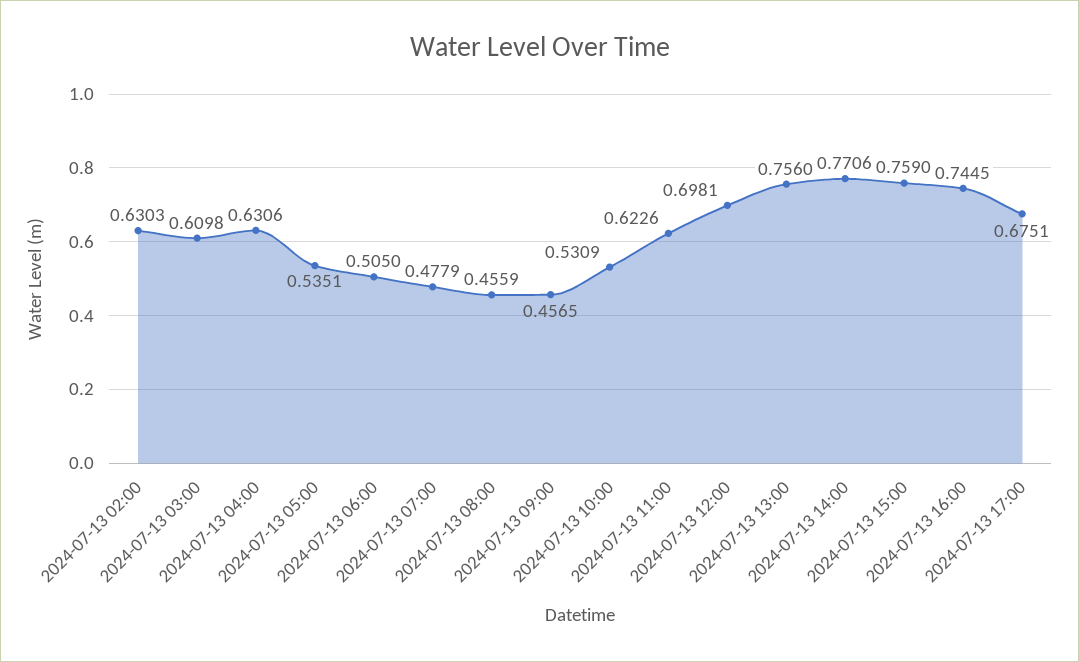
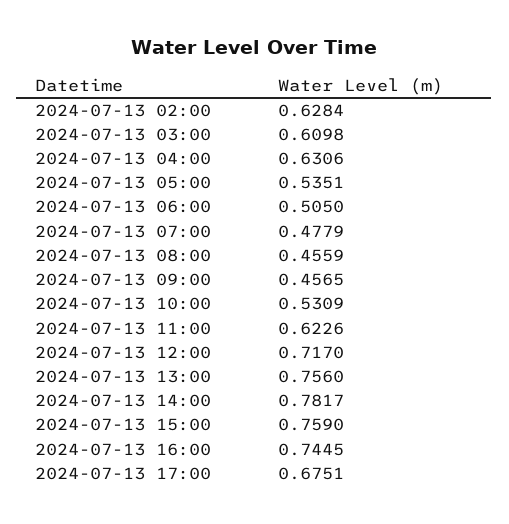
  {
-   "2024-07-13 02:00": 0.6303,
+   "2024-07-13 02:00": 0.6284,
    "2024-07-13 03:00": 0.6098,
    "2024-07-13 04:00": 0.6306,
    "2024-07-13 05:00": 0.5351,
    "2024-07-13 06:00": 0.505,
    "2024-07-13 07:00": 0.4779,
    "2024-07-13 08:00": 0.4559,
    "2024-07-13 09:00": 0.4565,
    "2024-07-13 10:00": 0.5309,
    "2024-07-13 11:00": 0.6226,
-   "2024-07-13 12:00": 0.6981,
+   "2024-07-13 12:00": 0.717,
    "2024-07-13 13:00": 0.756,
-   "2024-07-13 14:00": 0.7706,
+   "2024-07-13 14:00": 0.7817,
    "2024-07-13 15:00": 0.759,
    "2024-07-13 16:00": 0.7445,
    "2024-07-13 17:00": 0.6751
  }

